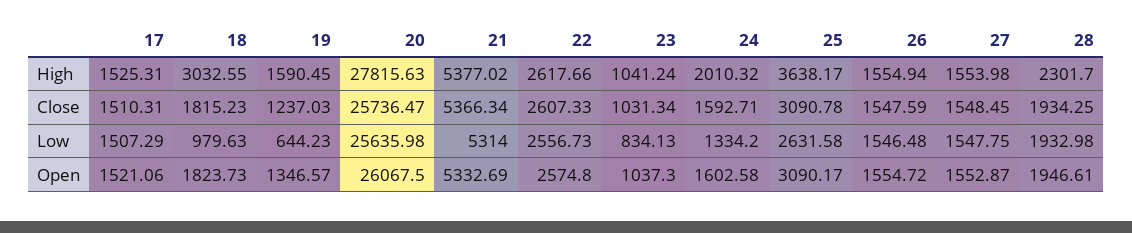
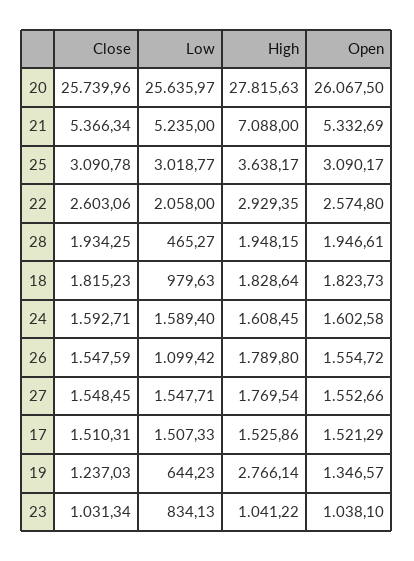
  {
    "17": {
-     "High": 1525.31,
+     "High": 1525.86,
      "Close": 1510.31,
-     "Low": 1507.29,
+     "Low": 1507.33,
-     "Open": 1521.06
+     "Open": 1521.29
    },
    "18": {
-     "High": 3032.55,
+     "High": 1828.64,
      "Close": 1815.23,
      "Low": 979.63,
      "Open": 1823.73
    },
    "19": {
-     "High": 1590.45,
+     "High": 2766.14,
      "Close": 1237.03,
      "Low": 644.23,
      "Open": 1346.57
    },
    "20": {
      "High": 27815.63,
-     "Close": 25736.47,
+     "Close": 25739.96,
-     "Low": 25635.98,
+     "Low": 25635.97,
      "Open": 26067.5
    },
    "21": {
-     "High": 5377.02,
+     "High": 7088,
      "Close": 5366.34,
-     "Low": 5314,
+     "Low": 5235,
      "Open": 5332.69
    },
    "22": {
-     "High": 2617.66,
+     "High": 2929.35,
-     "Close": 2607.33,
+     "Close": 2603.06,
-     "Low": 2556.73,
+     "Low": 2058,
      "Open": 2574.8
    },
    "23": {
-     "High": 1041.24,
+     "High": 1041.22,
      "Close": 1031.34,
      "Low": 834.13,
-     "Open": 1037.3
+     "Open": 1038.1
    },
    "24": {
-     "High": 2010.32,
+     "High": 1608.45,
      "Close": 1592.71,
-     "Low": 1334.2,
+     "Low": 1589.4,
      "Open": 1602.58
    },
    "25": {
      "High": 3638.17,
      "Close": 3090.78,
-     "Low": 2631.58,
+     "Low": 3018.77,
      "Open": 3090.17
    },
    "26": {
-     "High": 1554.94,
+     "High": 1789.8,
      "Close": 1547.59,
-     "Low": 1546.48,
+     "Low": 1099.42,
      "Open": 1554.72
    },
    "27": {
-     "High": 1553.98,
+     "High": 1769.54,
      "Close": 1548.45,
-     "Low": 1547.75,
+     "Low": 1547.71,
-     "Open": 1552.87
+     "Open": 1552.66
    },
    "28": {
-     "High": 2301.7,
+     "High": 1948.15,
      "Close": 1934.25,
-     "Low": 1932.98,
+     "Low": 465.27,
      "Open": 1946.61
    }
  }

